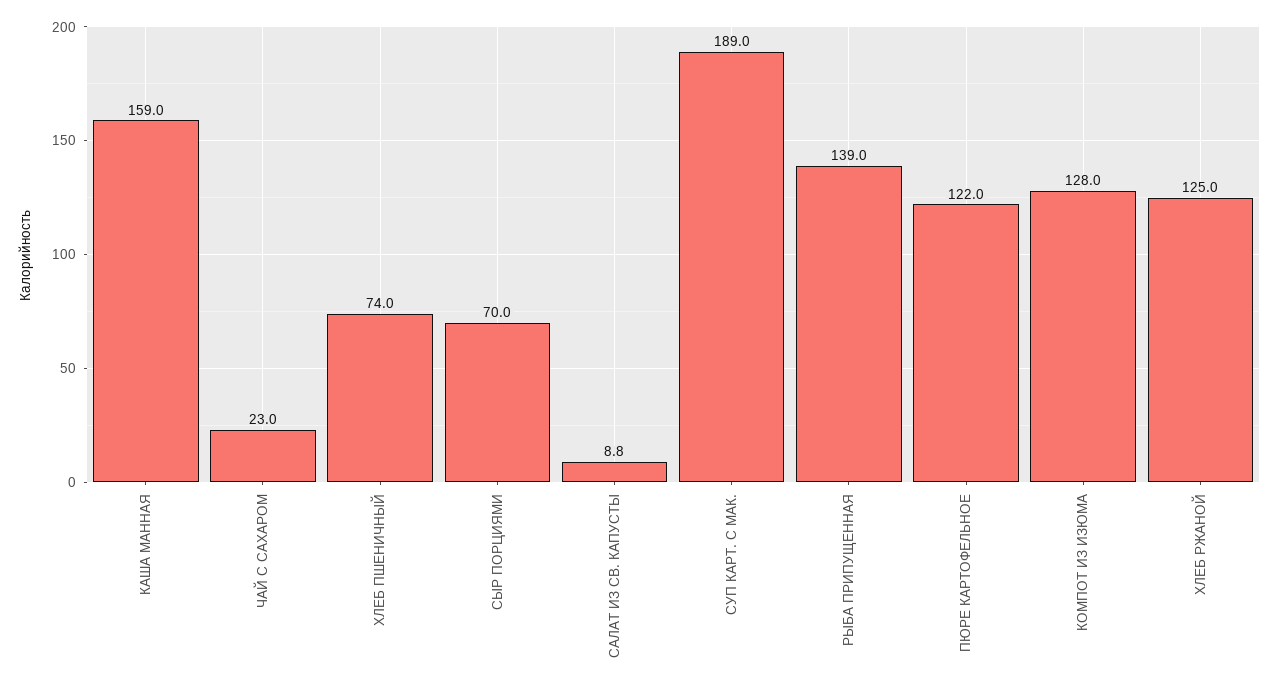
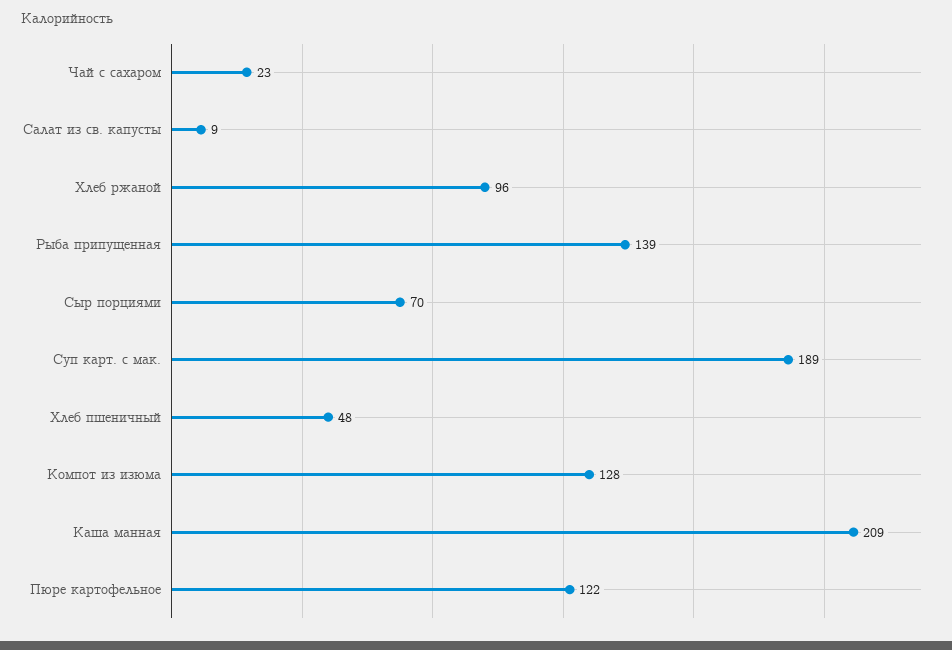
  {
-   "КАША МАННАЯ": 159,
+   "КАША МАННАЯ": 209,
    "ЧАЙ С САХАРОМ": 23,
-   "ХЛЕБ ПШЕНИЧНЫЙ": 74,
+   "ХЛЕБ ПШЕНИЧНЫЙ": 48,
    "СЫР ПОРЦИЯМИ": 70,
    "САЛАТ ИЗ СВ. КАПУСТЫ": 8.8,
    "СУП КАРТ. С МАК.": 189,
    "РЫБА ПРИПУЩЕННАЯ": 139,
    "ПЮРЕ КАРТОФЕЛЬНОЕ": 122,
    "КОМПОТ ИЗ ИЗЮМА": 128,
-   "ХЛЕБ РЖАНОЙ": 125
+   "ХЛЕБ РЖАНОЙ": 96
  }

